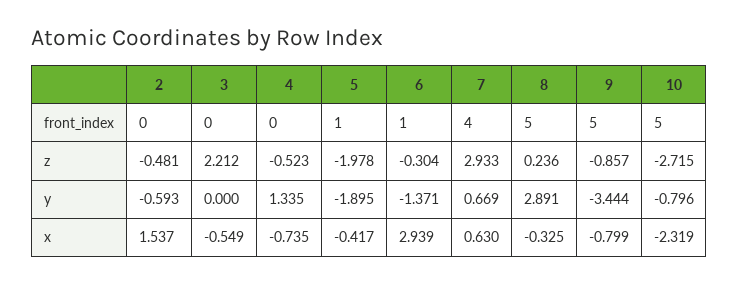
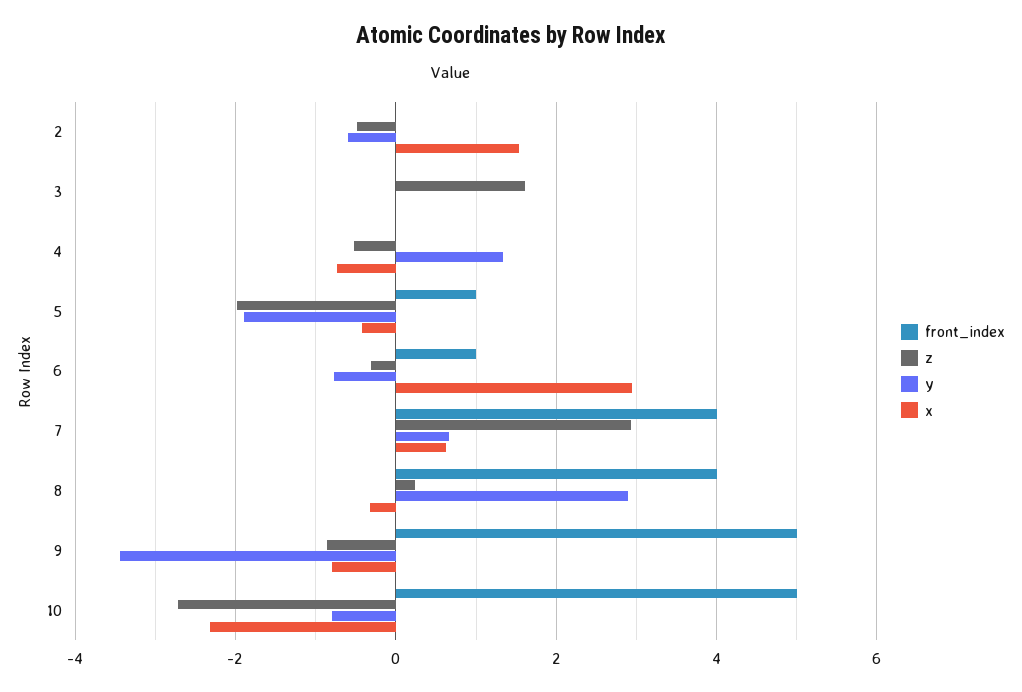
  {
    "front_index": {
      "2": 0,
      "3": 0,
      "4": 0,
      "5": 1,
      "6": 1,
      "7": 4,
-     "8": 5,
+     "8": 4,
      "9": 5,
      "10": 5
    },
    "z": {
      "2": -0.481,
-     "3": 2.212,
+     "3": 1.6,
      "4": -0.523,
      "5": -1.978,
      "6": -0.304,
      "7": 2.933,
      "8": 0.236,
      "9": -0.857,
      "10": -2.715
    },
    "y": {
      "2": -0.593,
      "3": 0,
      "4": 1.335,
      "5": -1.895,
-     "6": -1.371,
+     "6": -0.8,
      "7": 0.669,
      "8": 2.891,
      "9": -3.444,
      "10": -0.796
    },
    "x": {
      "2": 1.537,
-     "3": -0.549,
+     "3": 0,
      "4": -0.735,
      "5": -0.417,
      "6": 2.939,
      "7": 0.63,
      "8": -0.325,
      "9": -0.799,
      "10": -2.319
    }
  }

